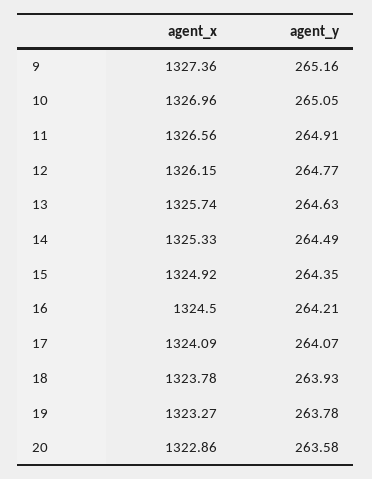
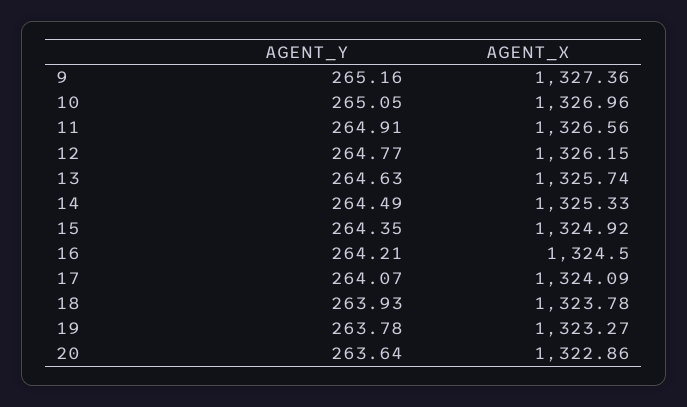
  {
    "agent_x": {
      "9": 1327.36,
      "10": 1326.96,
      "11": 1326.56,
      "12": 1326.15,
      "13": 1325.74,
      "14": 1325.33,
      "15": 1324.92,
      "16": 1324.5,
      "17": 1324.09,
      "18": 1323.78,
      "19": 1323.27,
      "20": 1322.86
    },
    "agent_y": {
      "9": 265.16,
      "10": 265.05,
      "11": 264.91,
      "12": 264.77,
      "13": 264.63,
      "14": 264.49,
      "15": 264.35,
      "16": 264.21,
      "17": 264.07,
      "18": 263.93,
      "19": 263.78,
-     "20": 263.58
+     "20": 263.64
    }
  }

